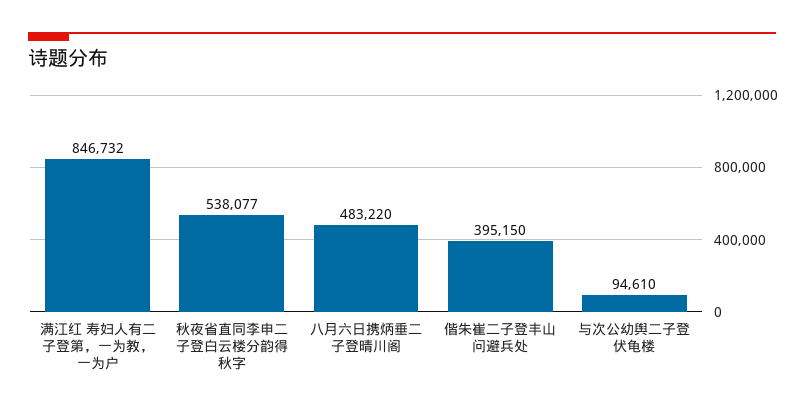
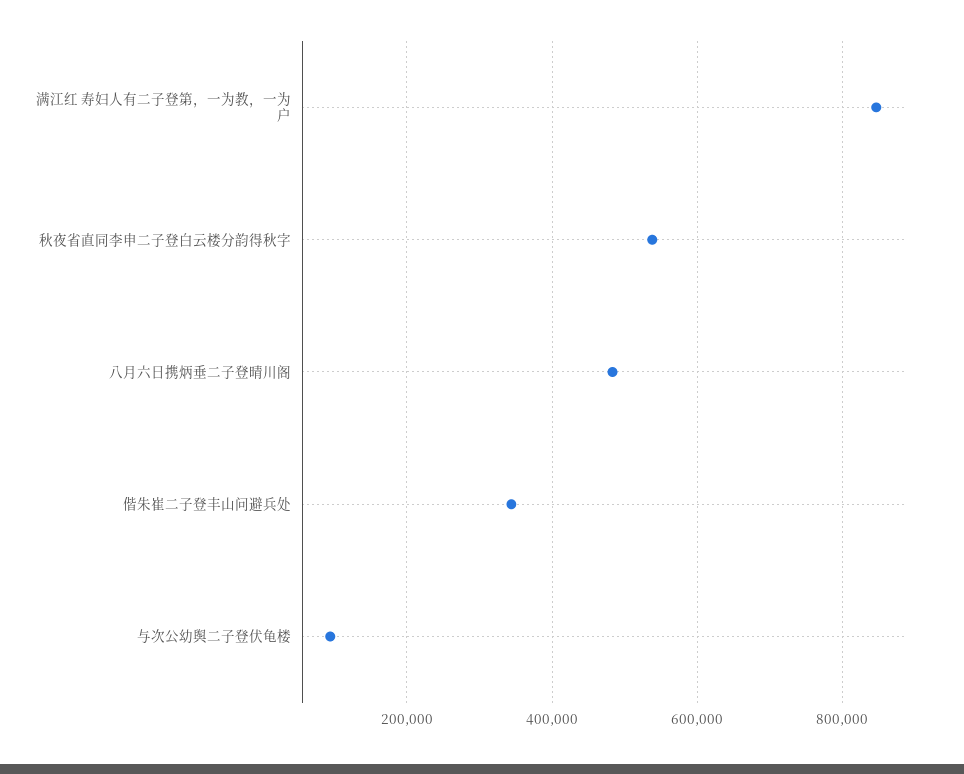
  {
    "满江红 寿妇人有二子登第，一为教，一为户": 846732,
    "秋夜省直同李申二子登白云楼分韵得秋字": 538077,
    "八月六日携炳垂二子登晴川阁": 483220,
-   "偕朱崔二子登丰山问避兵处": 395150,
+   "偕朱崔二子登丰山问避兵处": 340000,
    "与次公幼舆二子登伏龟楼": 94610
  }

